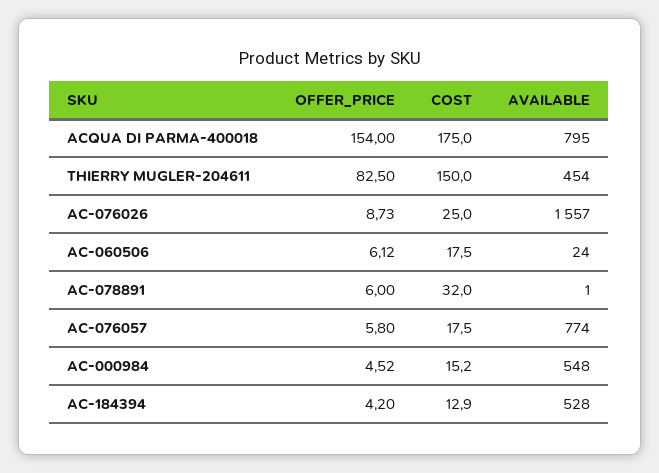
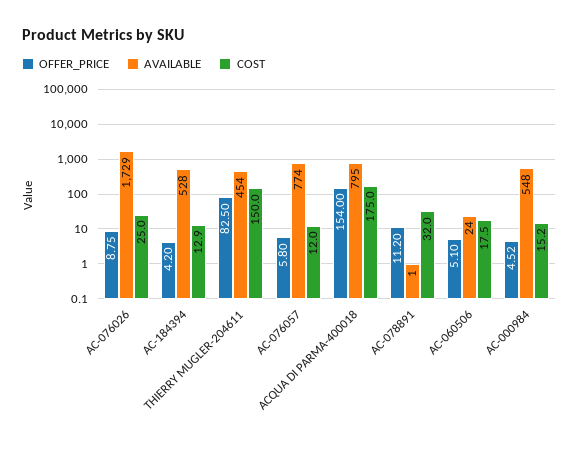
  {
    "OFFER_PRICE": {
      "ACQUA DI PARMA-400018": 154,
      "THIERRY MUGLER-204611": 82.5,
-     "AC-076026": 8.73,
+     "AC-076026": 8.75,
-     "AC-060506": 6.12,
+     "AC-060506": 5.1,
-     "AC-078891": 6,
+     "AC-078891": 11.2,
      "AC-076057": 5.8,
      "AC-000984": 4.52,
      "AC-184394": 4.2
    },
    "COST": {
      "ACQUA DI PARMA-400018": 175,
      "THIERRY MUGLER-204611": 150,
      "AC-076026": 25,
      "AC-060506": 17.5,
      "AC-078891": 32,
-     "AC-076057": 17.5,
+     "AC-076057": 12,
      "AC-000984": 15.2,
      "AC-184394": 12.9
    },
    "AVAILABLE": {
      "ACQUA DI PARMA-400018": 795,
      "THIERRY MUGLER-204611": 454,
-     "AC-076026": 1557,
+     "AC-076026": 1729,
      "AC-060506": 24,
      "AC-078891": 1,
      "AC-076057": 774,
      "AC-000984": 548,
      "AC-184394": 528
    }
  }

